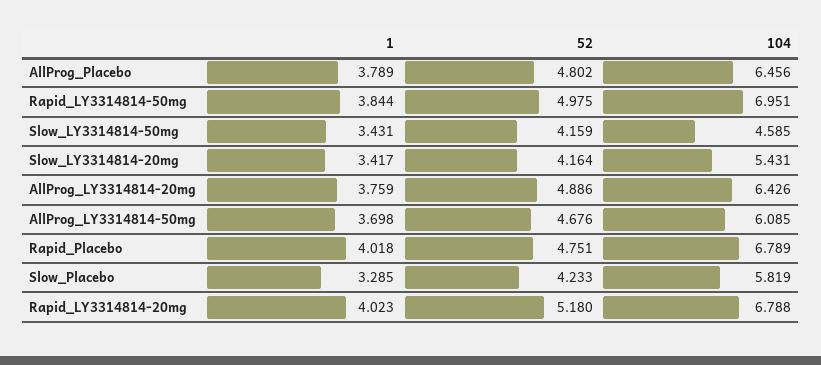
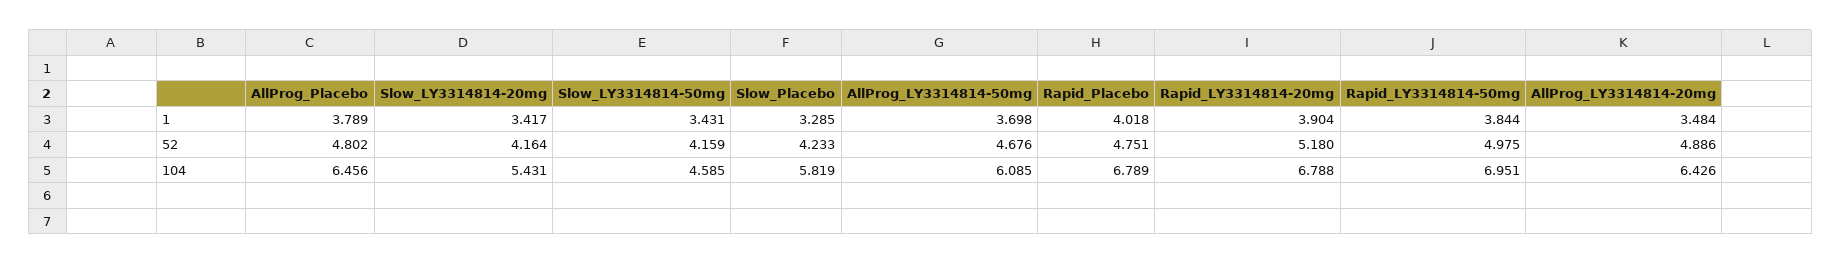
  {
    "1": {
      "AllProg_Placebo": 3.789,
      "Rapid_LY3314814-50mg": 3.844,
      "Slow_LY3314814-50mg": 3.431,
      "Slow_LY3314814-20mg": 3.417,
-     "AllProg_LY3314814-20mg": 3.759,
+     "AllProg_LY3314814-20mg": 3.484,
      "AllProg_LY3314814-50mg": 3.698,
      "Rapid_Placebo": 4.018,
      "Slow_Placebo": 3.285,
-     "Rapid_LY3314814-20mg": 4.023
+     "Rapid_LY3314814-20mg": 3.904
    },
    "52": {
      "AllProg_Placebo": 4.802,
      "Rapid_LY3314814-50mg": 4.975,
      "Slow_LY3314814-50mg": 4.159,
      "Slow_LY3314814-20mg": 4.164,
      "AllProg_LY3314814-20mg": 4.886,
      "AllProg_LY3314814-50mg": 4.676,
      "Rapid_Placebo": 4.751,
      "Slow_Placebo": 4.233,
      "Rapid_LY3314814-20mg": 5.18
    },
    "104": {
      "AllProg_Placebo": 6.456,
      "Rapid_LY3314814-50mg": 6.951,
      "Slow_LY3314814-50mg": 4.585,
      "Slow_LY3314814-20mg": 5.431,
      "AllProg_LY3314814-20mg": 6.426,
      "AllProg_LY3314814-50mg": 6.085,
      "Rapid_Placebo": 6.789,
      "Slow_Placebo": 5.819,
      "Rapid_LY3314814-20mg": 6.788
    }
  }

